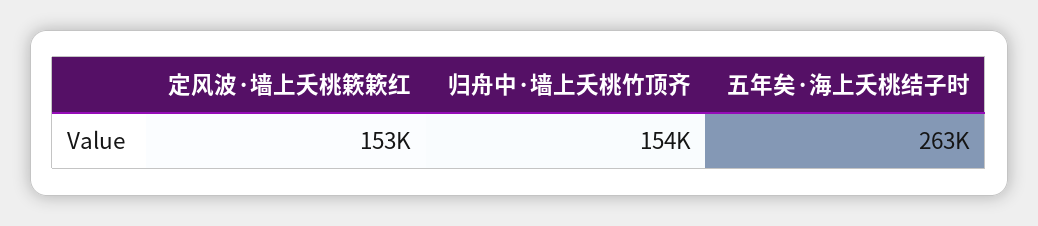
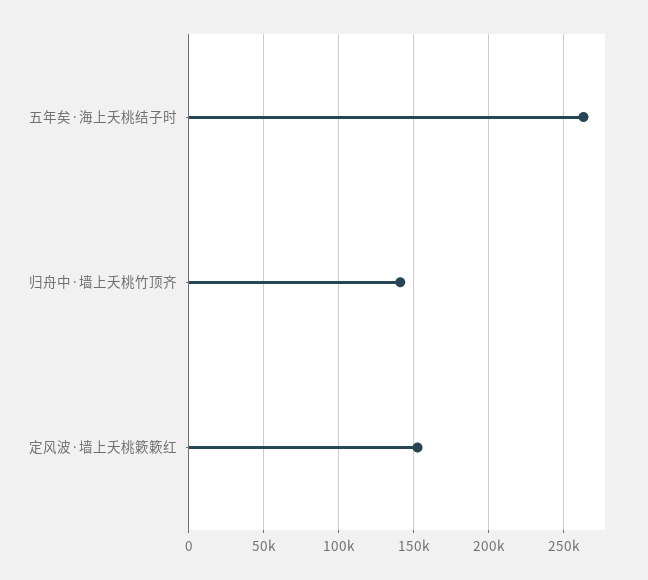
  {
    "定风波·墙上夭桃簌簌红": 153000,
-   "归舟中·墙上夭桃竹顶齐": 154000,
+   "归舟中·墙上夭桃竹顶齐": 140000,
    "五年矣·海上夭桃结子时": 263000
  }

